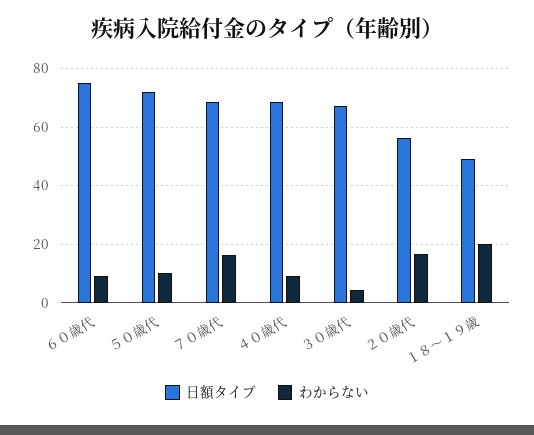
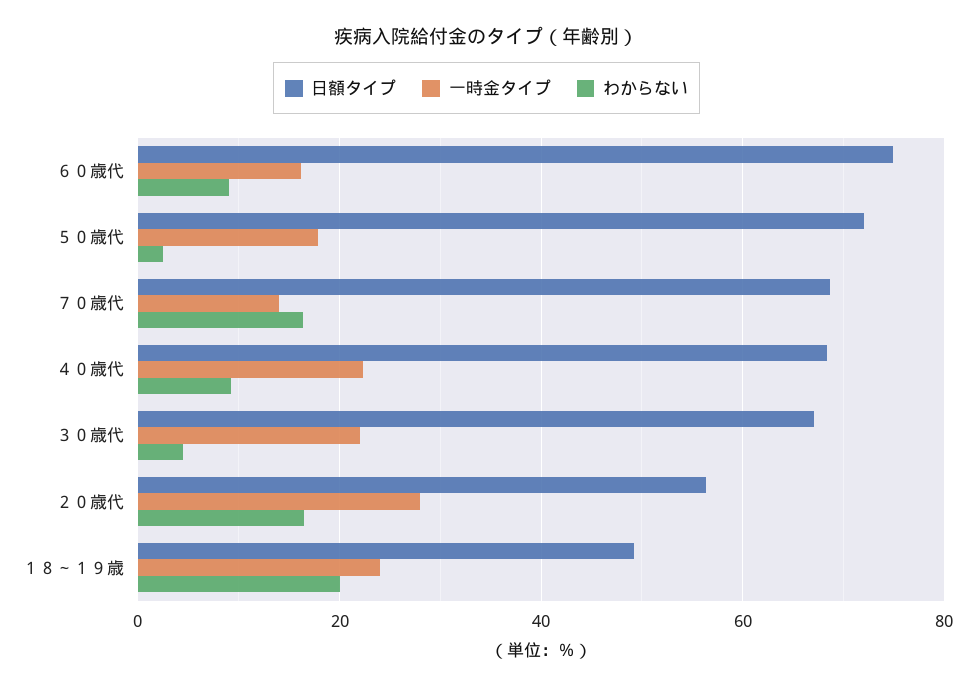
  {
    "日額タイプ": {
      "６０歳代": 74,
      "５０歳代": 72,
      "７０歳代": 68,
      "４０歳代": 68,
      "３０歳代": 68,
      "２０歳代": 56,
      "１８～１９歳": 50
    },
    "わからない": {
      "６０歳代": 10,
-     "５０歳代": 10,
+     "５０歳代": 2,
      "７０歳代": 16,
      "４０歳代": 10,
      "３０歳代": 4,
      "２０歳代": 16,
      "１８～１９歳": 20
-   }
+   },
+   "一時金タイプ": {
+     "６０歳代": 16,
+     "５０歳代": 18,
+     "７０歳代": 14,
+     "４０歳代": 22,
+     "３０歳代": 22,
+     "２０歳代": 28,
+     "１８～１９歳": 24
+   }
  }

